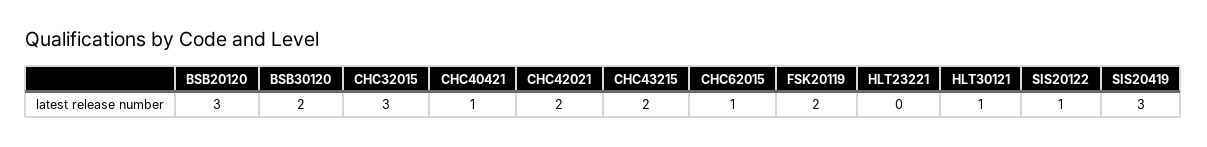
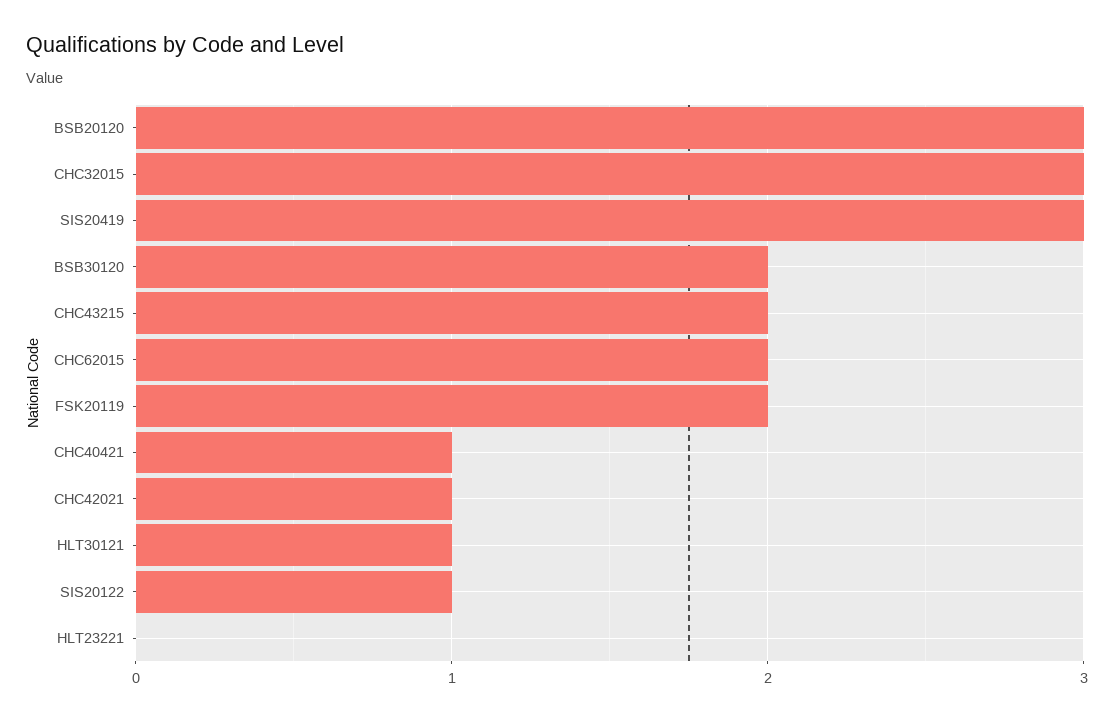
  {
    "BSB20120": 3,
    "BSB30120": 2,
    "CHC32015": 3,
    "CHC40421": 1,
-   "CHC42021": 2,
+   "CHC42021": 1,
    "CHC43215": 2,
-   "CHC62015": 1,
+   "CHC62015": 2,
    "FSK20119": 2,
    "HLT23221": 0,
    "HLT30121": 1,
    "SIS20122": 1,
    "SIS20419": 3
  }

